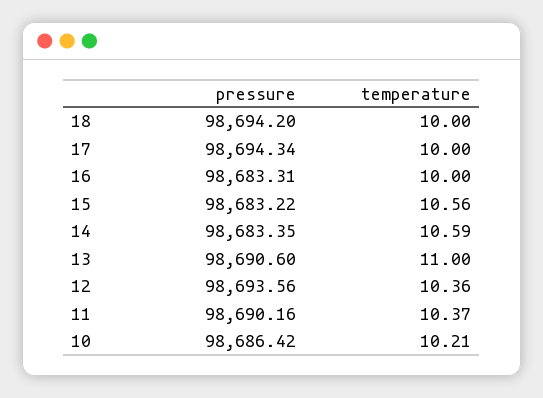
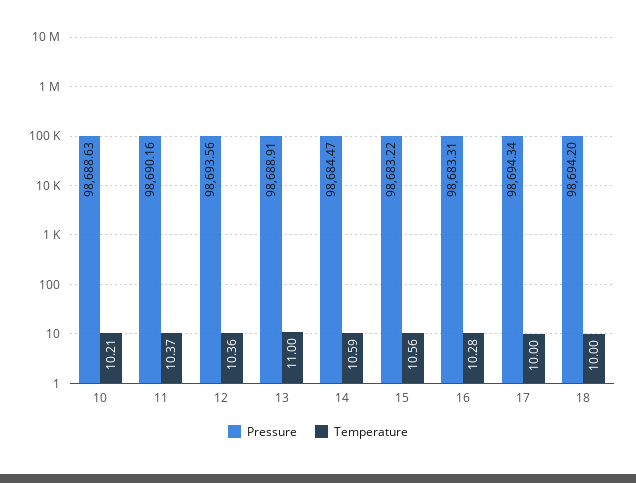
  {
    "pressure": {
      "18": 98694.2,
      "17": 98694.34,
      "16": 98683.31,
      "15": 98683.22,
-     "14": 98683.35,
+     "14": 98684.47,
-     "13": 98690.6,
+     "13": 98688.91,
      "12": 98693.56,
      "11": 98690.16,
-     "10": 98686.42
+     "10": 98688.63
    },
    "temperature": {
      "18": 10,
      "17": 10,
-     "16": 10,
+     "16": 10.28,
      "15": 10.56,
      "14": 10.59,
      "13": 11,
      "12": 10.36,
      "11": 10.37,
      "10": 10.21
    }
  }

